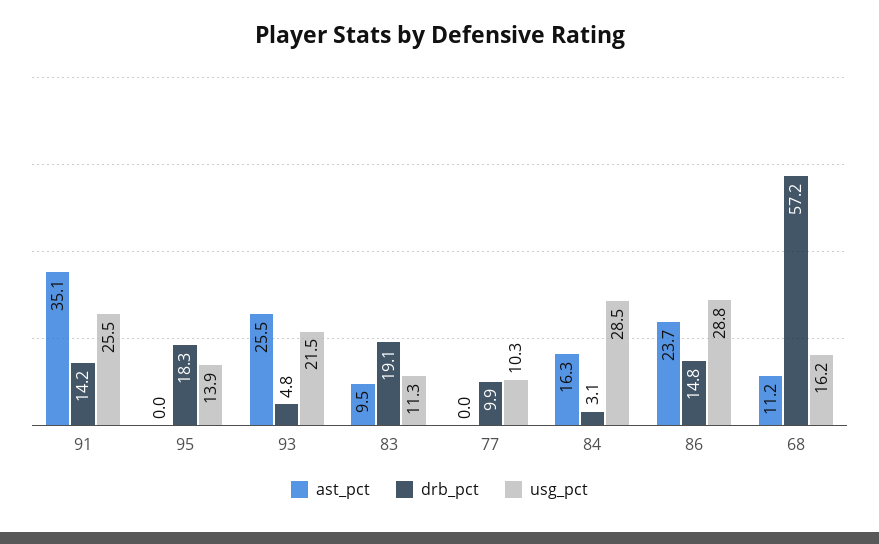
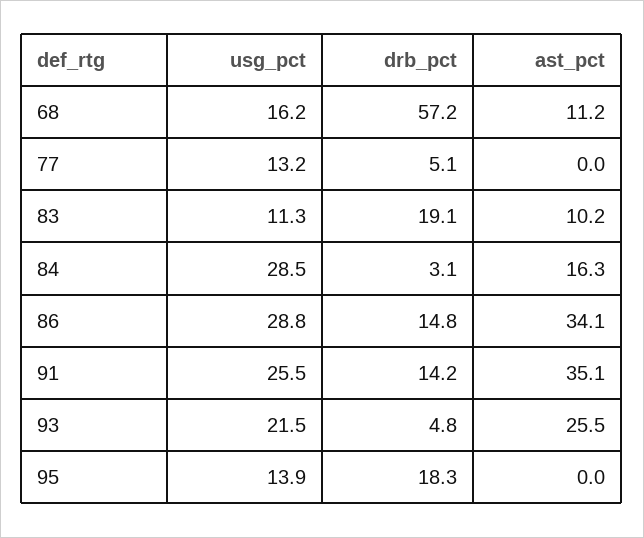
  {
    "ast_pct": {
      "91": 35.1,
      "95": 0,
      "93": 25.5,
-     "83": 9.5,
+     "83": 10.2,
      "77": 0,
      "84": 16.3,
-     "86": 23.7,
+     "86": 34.1,
      "68": 11.2
    },
    "drb_pct": {
      "91": 14.2,
      "95": 18.3,
      "93": 4.8,
      "83": 19.1,
-     "77": 9.9,
+     "77": 5.1,
      "84": 3.1,
      "86": 14.8,
      "68": 57.2
    },
    "usg_pct": {
      "91": 25.5,
      "95": 13.9,
      "93": 21.5,
      "83": 11.3,
-     "77": 10.3,
+     "77": 13.2,
      "84": 28.5,
      "86": 28.8,
      "68": 16.2
    }
  }

